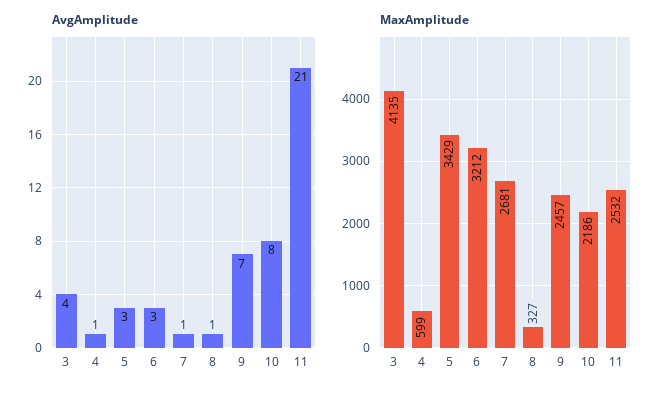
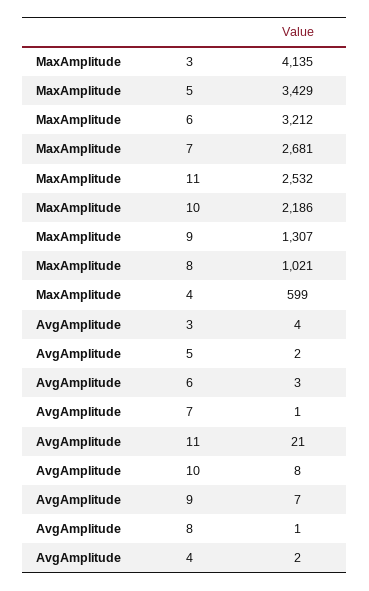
  {
    "AvgAmplitude": {
      "3": 4,
-     "4": 1,
+     "4": 2,
-     "5": 3,
+     "5": 2,
      "6": 3,
      "7": 1,
      "8": 1,
      "9": 7,
      "10": 8,
      "11": 21
    },
    "MaxAmplitude": {
      "3": 4135,
      "4": 599,
      "5": 3429,
      "6": 3212,
      "7": 2681,
-     "8": 327,
+     "8": 1021,
-     "9": 2457,
+     "9": 1307,
      "10": 2186,
      "11": 2532
    }
  }

